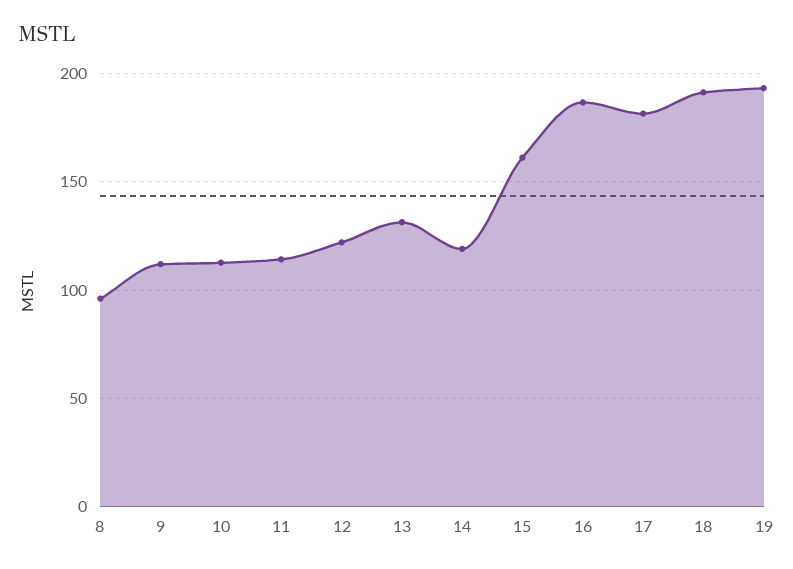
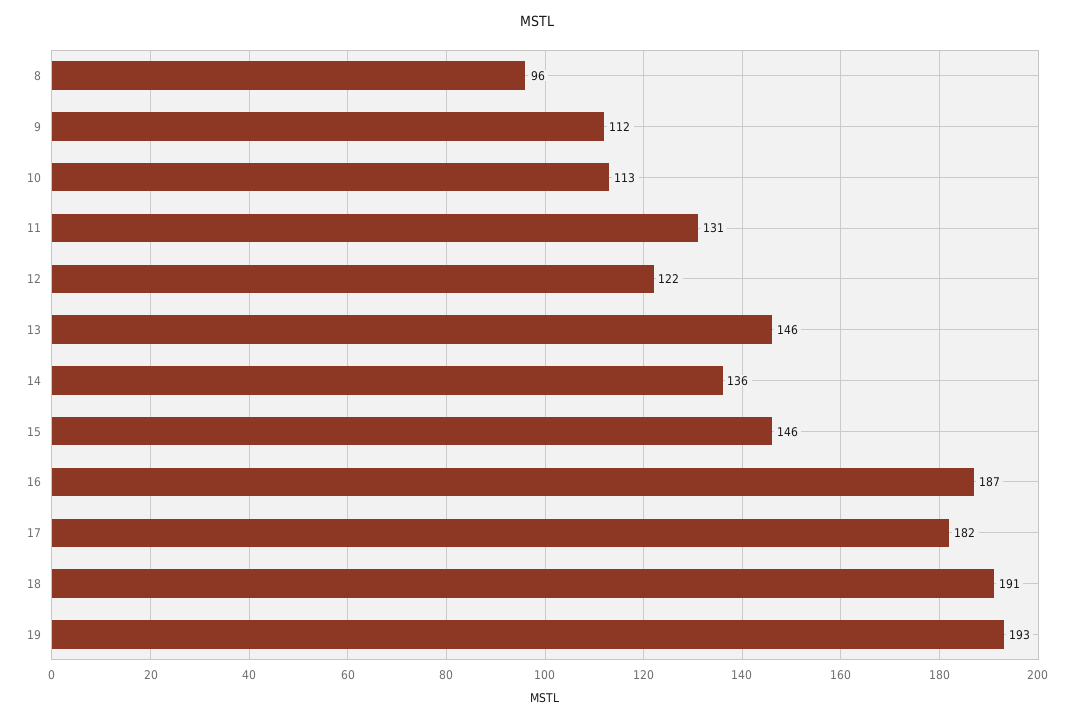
  {
    "8": 96,
    "9": 112,
    "10": 113,
-   "11": 115,
+   "11": 131,
    "12": 122,
-   "13": 130,
+   "13": 146,
-   "14": 120,
+   "14": 136,
-   "15": 160,
+   "15": 146,
    "16": 187,
    "17": 182,
    "18": 191,
    "19": 193
  }

